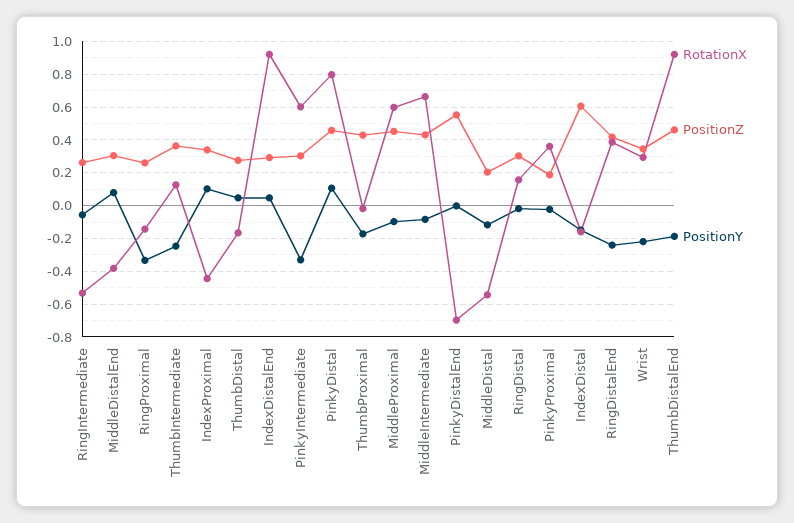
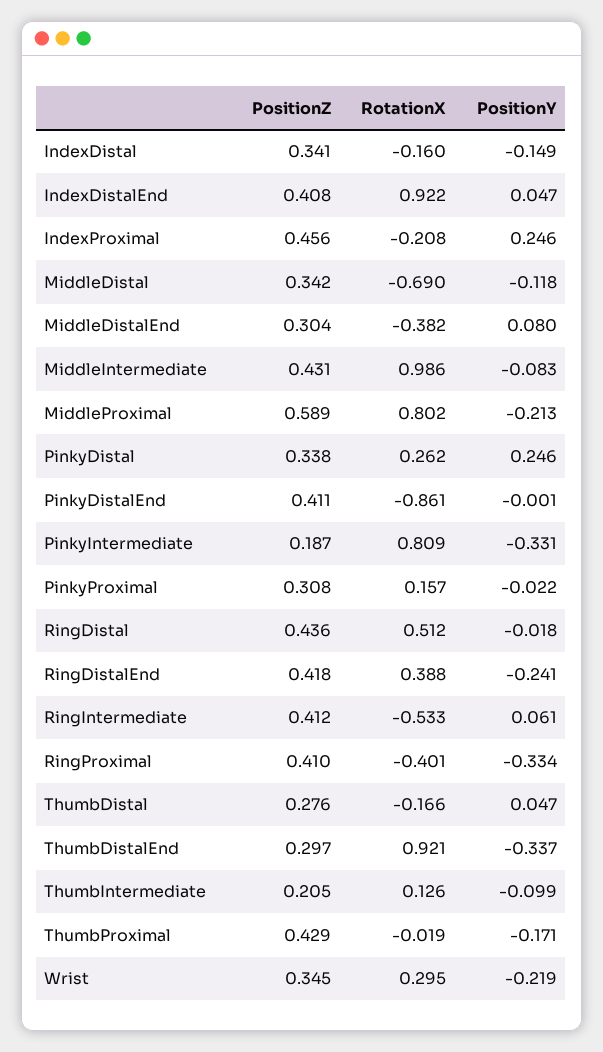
  {
    "RotationX": {
      "RingIntermediate": -0.533,
      "MiddleDistalEnd": -0.382,
-     "RingProximal": -0.15,
+     "RingProximal": -0.401,
      "ThumbIntermediate": 0.126,
-     "IndexProximal": -0.45,
+     "IndexProximal": -0.208,
      "ThumbDistal": -0.166,
      "IndexDistalEnd": 0.922,
-     "PinkyIntermediate": 0.6,
+     "PinkyIntermediate": 0.809,
-     "PinkyDistal": 0.8,
+     "PinkyDistal": 0.262,
      "ThumbProximal": -0.019,
-     "MiddleProximal": 0.6,
+     "MiddleProximal": 0.802,
-     "MiddleIntermediate": 0.65,
+     "MiddleIntermediate": 0.986,
-     "PinkyDistalEnd": -0.7,
+     "PinkyDistalEnd": -0.861,
-     "MiddleDistal": -0.55,
+     "MiddleDistal": -0.69,
-     "RingDistal": 0.15,
+     "RingDistal": 0.512,
-     "PinkyProximal": 0.35,
+     "PinkyProximal": 0.157,
      "IndexDistal": -0.16,
      "RingDistalEnd": 0.388,
      "Wrist": 0.295,
      "ThumbDistalEnd": 0.921
    },
    "PositionZ": {
-     "RingIntermediate": 0.25,
+     "RingIntermediate": 0.412,
      "MiddleDistalEnd": 0.304,
-     "RingProximal": 0.25,
+     "RingProximal": 0.41,
-     "ThumbIntermediate": 0.35,
+     "ThumbIntermediate": 0.205,
-     "IndexProximal": 0.35,
+     "IndexProximal": 0.456,
      "ThumbDistal": 0.276,
-     "IndexDistalEnd": 0.3,
+     "IndexDistalEnd": 0.408,
-     "PinkyIntermediate": 0.3,
+     "PinkyIntermediate": 0.187,
-     "PinkyDistal": 0.45,
+     "PinkyDistal": 0.338,
      "ThumbProximal": 0.429,
-     "MiddleProximal": 0.45,
+     "MiddleProximal": 0.589,
      "MiddleIntermediate": 0.431,
-     "PinkyDistalEnd": 0.55,
+     "PinkyDistalEnd": 0.411,
-     "MiddleDistal": 0.2,
+     "MiddleDistal": 0.342,
-     "RingDistal": 0.3,
+     "RingDistal": 0.436,
-     "PinkyProximal": 0.2,
+     "PinkyProximal": 0.308,
-     "IndexDistal": 0.6,
+     "IndexDistal": 0.341,
      "RingDistalEnd": 0.418,
      "Wrist": 0.345,
-     "ThumbDistalEnd": 0.45
+     "ThumbDistalEnd": 0.297
    },
    "PositionY": {
-     "RingIntermediate": -0.05,
+     "RingIntermediate": 0.061,
      "MiddleDistalEnd": 0.08,
      "RingProximal": -0.334,
-     "ThumbIntermediate": -0.25,
+     "ThumbIntermediate": -0.099,
-     "IndexProximal": 0.1,
+     "IndexProximal": 0.246,
      "ThumbDistal": 0.047,
      "IndexDistalEnd": 0.047,
      "PinkyIntermediate": -0.331,
-     "PinkyDistal": 0.1,
+     "PinkyDistal": 0.246,
      "ThumbProximal": -0.171,
-     "MiddleProximal": -0.1,
+     "MiddleProximal": -0.213,
      "MiddleIntermediate": -0.083,
      "PinkyDistalEnd": -0.001,
      "MiddleDistal": -0.118,
      "RingDistal": -0.018,
      "PinkyProximal": -0.022,
      "IndexDistal": -0.149,
      "RingDistalEnd": -0.241,
      "Wrist": -0.219,
-     "ThumbDistalEnd": -0.2
+     "ThumbDistalEnd": -0.337
    }
  }

